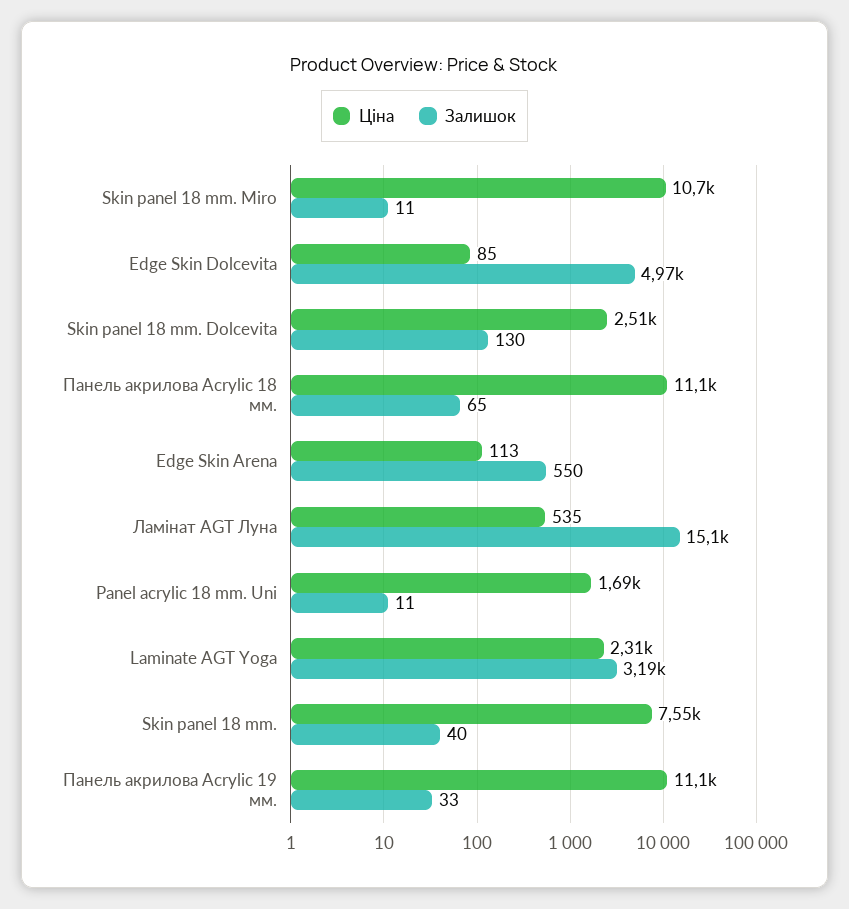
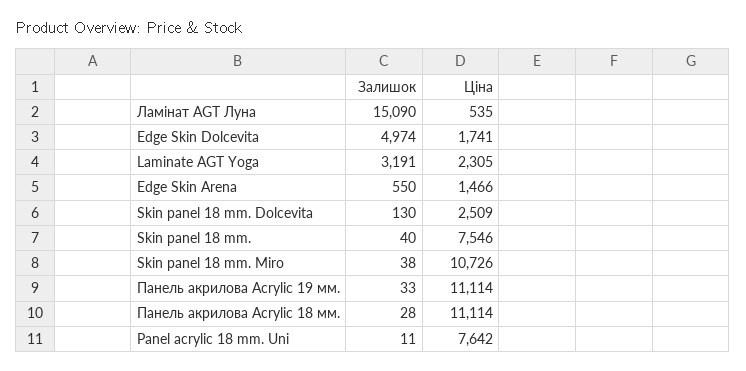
  {
    "Ціна": {
      "Skin panel 18 mm. Miro": 10726,
-     "Edge Skin Dolcevita": 85,
+     "Edge Skin Dolcevita": 1741,
      "Skin panel 18 mm. Dolcevita": 2509,
      "Панель акрилова Acrylic 18 мм.": 11114,
-     "Edge Skin Arena": 113,
+     "Edge Skin Arena": 1466,
      "Ламінат AGT Луна": 535,
-     "Panel acrylic 18 mm. Uni": 1690,
+     "Panel acrylic 18 mm. Uni": 7642,
      "Laminate AGT Yoga": 2305,
      "Skin panel 18 mm.": 7546,
      "Панель акрилова Acrylic 19 мм.": 11114
    },
    "Залишок": {
-     "Skin panel 18 mm. Miro": 11,
+     "Skin panel 18 mm. Miro": 38,
      "Edge Skin Dolcevita": 4974,
      "Skin panel 18 mm. Dolcevita": 130,
-     "Панель акрилова Acrylic 18 мм.": 65,
+     "Панель акрилова Acrylic 18 мм.": 28,
      "Edge Skin Arena": 550,
      "Ламінат AGT Луна": 15090,
      "Panel acrylic 18 mm. Uni": 11,
      "Laminate AGT Yoga": 3191,
      "Skin panel 18 mm.": 40,
      "Панель акрилова Acrylic 19 мм.": 33
    }
  }

